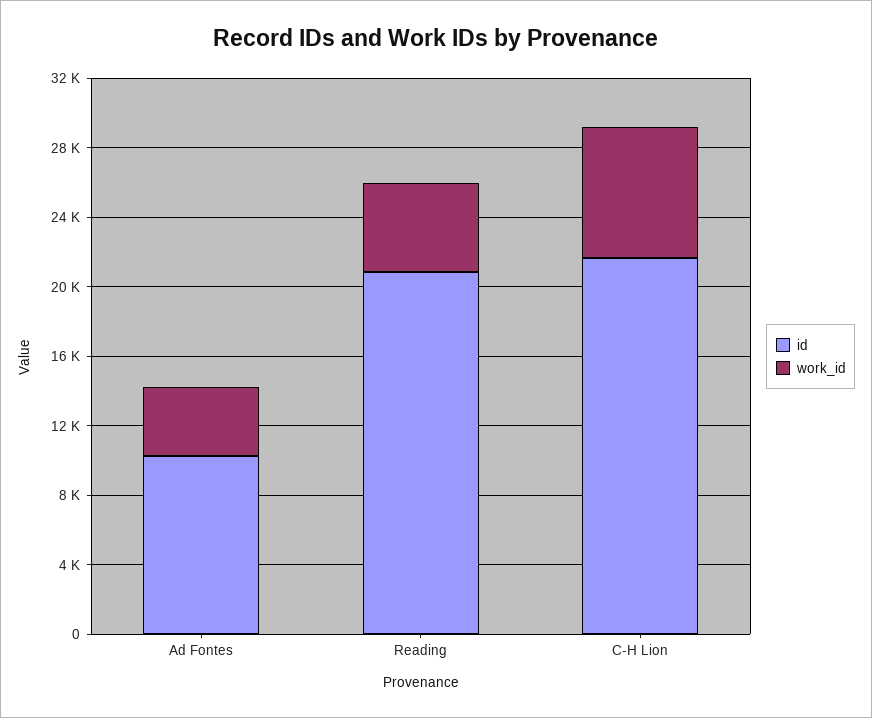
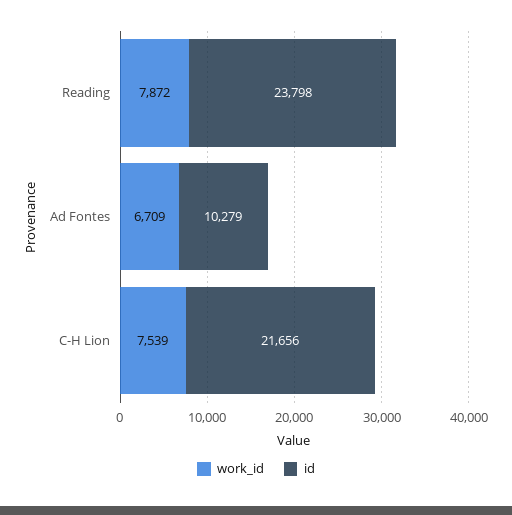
  {
    "id": {
      "Ad Fontes": 10279,
-     "Reading": 21000,
+     "Reading": 23798,
      "C-H Lion": 21656
    },
    "work_id": {
-     "Ad Fontes": 4000,
+     "Ad Fontes": 6709,
-     "Reading": 5000,
+     "Reading": 7872,
      "C-H Lion": 7539
    }
  }

